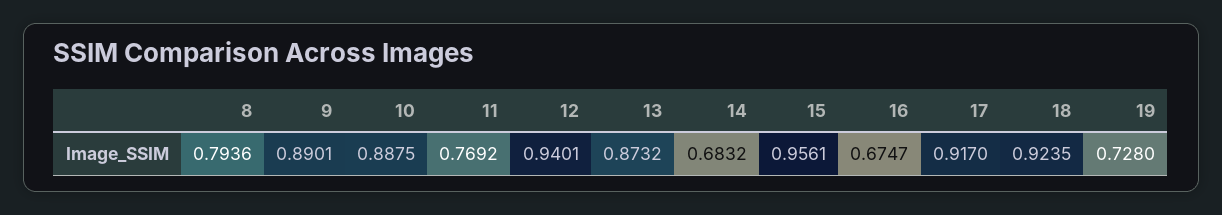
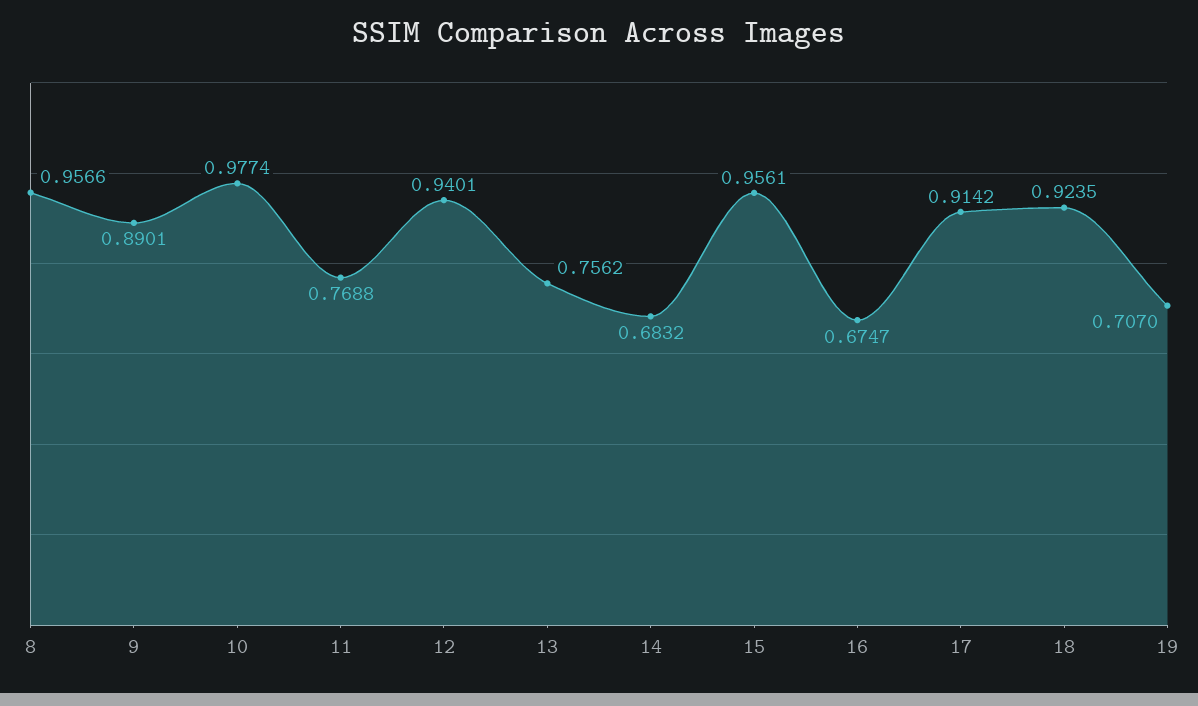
  {
-   "8": 0.7936,
+   "8": 0.9566,
    "9": 0.8901,
-   "10": 0.8875,
+   "10": 0.9774,
-   "11": 0.7692,
+   "11": 0.7688,
    "12": 0.9401,
-   "13": 0.8732,
+   "13": 0.7562,
    "14": 0.6832,
    "15": 0.9561,
    "16": 0.6747,
-   "17": 0.917,
+   "17": 0.9142,
    "18": 0.9235,
-   "19": 0.728
+   "19": 0.707
  }

